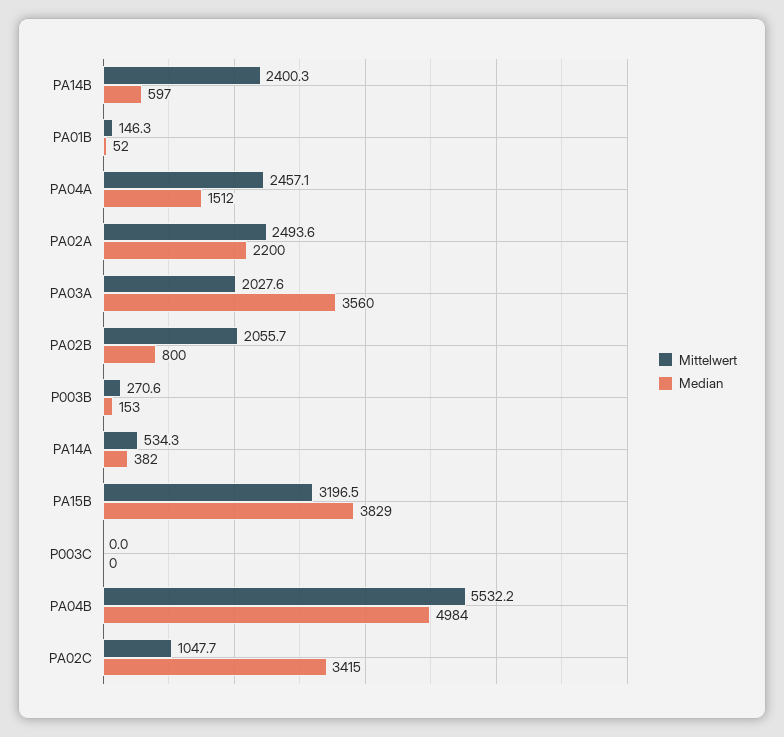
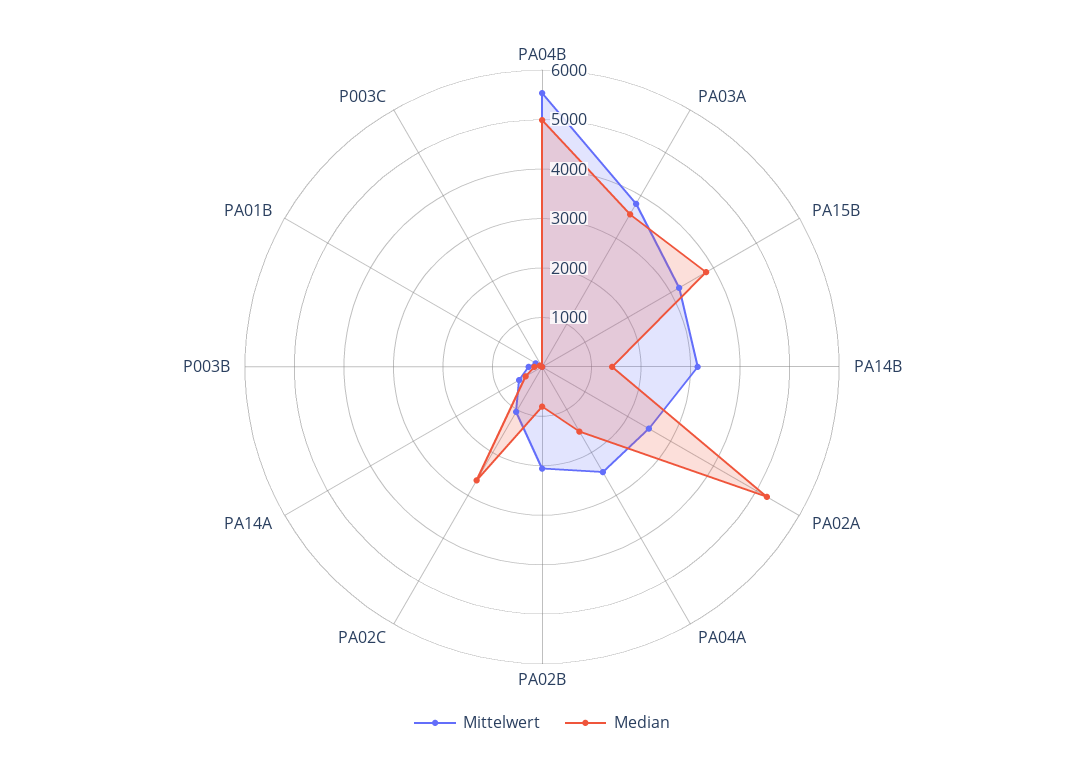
  {
    "Mittelwert": {
-     "PA14B": 2400.3,
+     "PA14B": 3200,
      "PA01B": 146.3,
      "PA04A": 2457.1,
      "PA02A": 2493.6,
-     "PA03A": 2027.6,
+     "PA03A": 3800,
      "PA02B": 2055.7,
      "P003B": 270.6,
      "PA14A": 534.3,
      "PA15B": 3196.5,
      "P003C": 0,
      "PA04B": 5532.2,
      "PA02C": 1047.7
    },
    "Median": {
-     "PA14B": 597,
+     "PA14B": 1400,
      "PA01B": 52,
      "PA04A": 1512,
-     "PA02A": 2200,
+     "PA02A": 5200,
      "PA03A": 3560,
      "PA02B": 800,
      "P003B": 153,
      "PA14A": 382,
      "PA15B": 3829,
      "P003C": 0,
      "PA04B": 4984,
-     "PA02C": 3415
+     "PA02C": 2600
    }
  }

